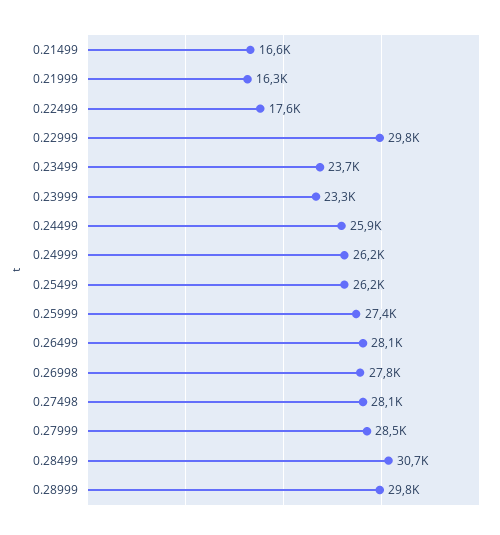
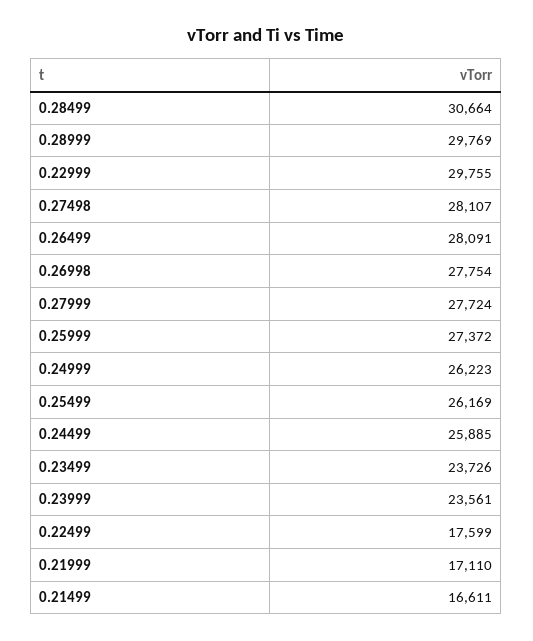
  {
    "0.21499": 16611,
-   "0.21999": 16300,
+   "0.21999": 17110,
    "0.22499": 17599,
    "0.22999": 29755,
    "0.23499": 23726,
-   "0.23999": 23300,
+   "0.23999": 23561,
    "0.24499": 25885,
    "0.24999": 26223,
    "0.25499": 26169,
    "0.25999": 27372,
    "0.26499": 28091,
    "0.26998": 27754,
    "0.27498": 28107,
-   "0.27999": 28500,
+   "0.27999": 27724,
    "0.28499": 30664,
    "0.28999": 29769
  }

